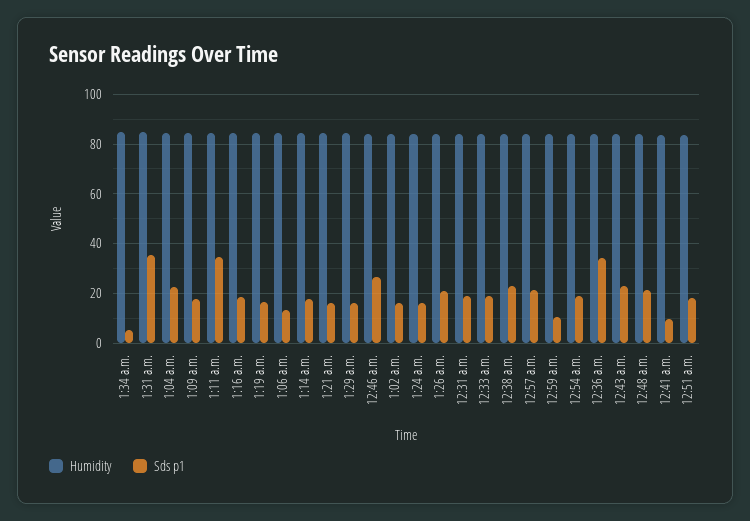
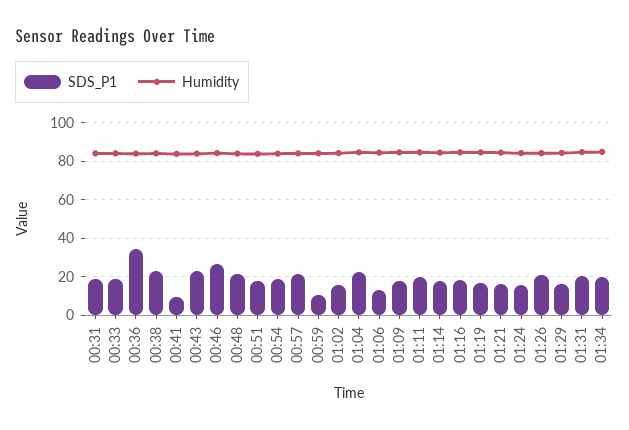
  {
    "Humidity": {
      "1:34 a.m.": 85,
      "1:31 a.m.": 85,
      "1:04 a.m.": 85,
      "1:09 a.m.": 85,
      "1:11 a.m.": 85,
      "1:16 a.m.": 85,
      "1:19 a.m.": 85,
      "1:06 a.m.": 85,
      "1:14 a.m.": 85,
      "1:21 a.m.": 85,
      "1:29 a.m.": 85,
      "12:46 a.m.": 85,
      "1:02 a.m.": 85,
      "1:24 a.m.": 85,
      "1:26 a.m.": 85,
      "12:31 a.m.": 85,
      "12:33 a.m.": 85,
      "12:38 a.m.": 85,
      "12:57 a.m.": 85,
      "12:59 a.m.": 85,
      "12:54 a.m.": 85,
      "12:36 a.m.": 85,
      "12:43 a.m.": 85,
      "12:48 a.m.": 85,
      "12:41 a.m.": 85,
      "12:51 a.m.": 85
    },
    "Sds p1": {
-     "1:34 a.m.": 5,
+     "1:34 a.m.": 20,
-     "1:31 a.m.": 35,
+     "1:31 a.m.": 20,
      "1:04 a.m.": 22.5,
      "1:09 a.m.": 17.5,
-     "1:11 a.m.": 35,
+     "1:11 a.m.": 20,
      "1:16 a.m.": 17.5,
      "1:19 a.m.": 17.5,
      "1:06 a.m.": 12.5,
      "1:14 a.m.": 17.5,
      "1:21 a.m.": 15,
      "1:29 a.m.": 15,
      "12:46 a.m.": 27.5,
      "1:02 a.m.": 15,
      "1:24 a.m.": 15,
      "1:26 a.m.": 20,
      "12:31 a.m.": 20,
      "12:33 a.m.": 20,
      "12:38 a.m.": 22.5,
      "12:57 a.m.": 22.5,
      "12:59 a.m.": 10,
      "12:54 a.m.": 20,
      "12:36 a.m.": 35,
      "12:43 a.m.": 22.5,
      "12:48 a.m.": 22.5,
      "12:41 a.m.": 10,
      "12:51 a.m.": 17.5
    }
  }

